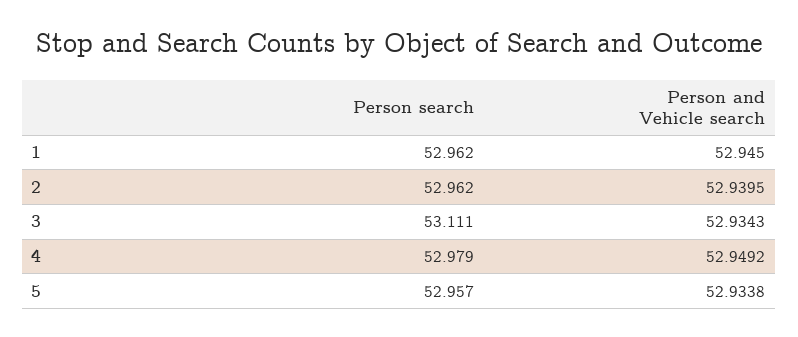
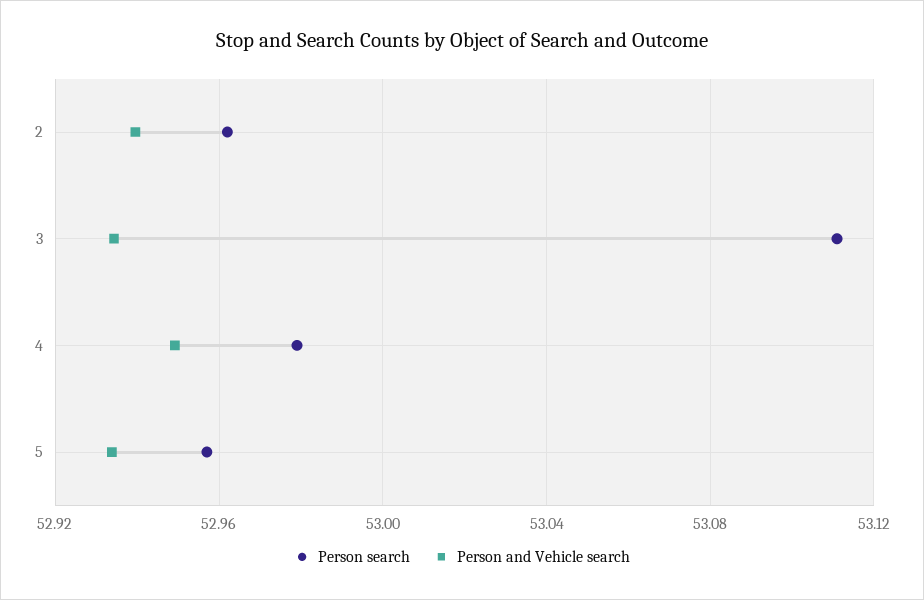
  {
    "Person search": {
-     "1": 52.962,
      "2": 52.962,
      "3": 53.111,
      "4": 52.979,
      "5": 52.957
    },
    "Person and Vehicle search": {
-     "1": 52.945,
      "2": 52.9395,
      "3": 52.9343,
      "4": 52.9492,
      "5": 52.9338
    }
  }

